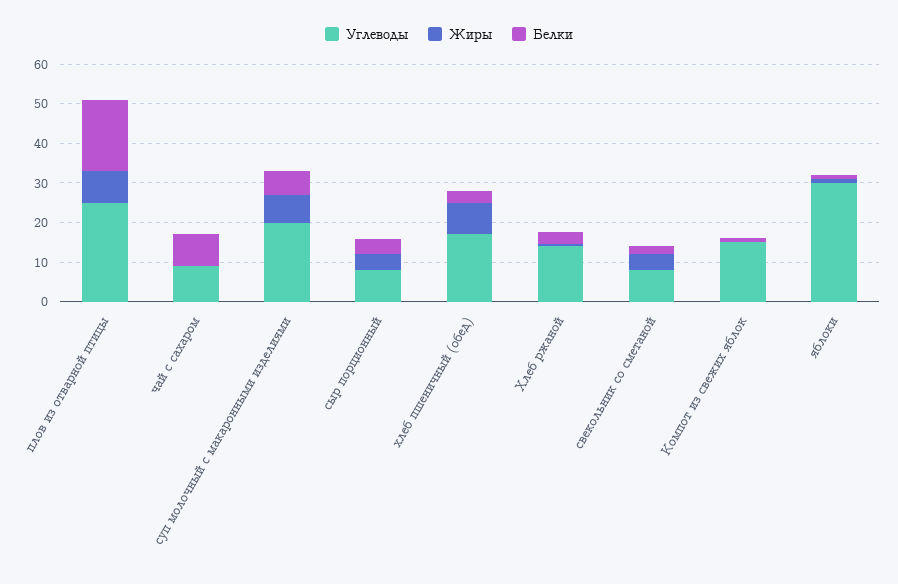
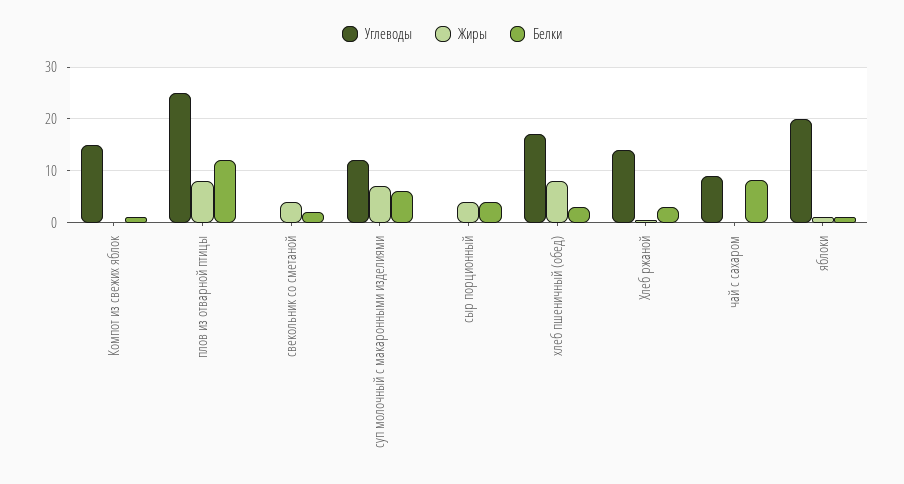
  {
    "Углеводы": {
      "плов из отварной птицы": 26,
      "чай с сахаром": 10,
-     "суп молочный с макаронными изделиями": 20,
+     "суп молочный с макаронными изделиями": 12,
-     "сыр порционный": 7.5,
+     "сыр порционный": 0,
      "хлеб пшеничный (обед)": 18,
      "Хлеб ржаной": 14,
-     "свекольник со сметаной": 7.5,
+     "свекольник со сметаной": 0,
      "Компот из свежих яблок": 16,
-     "яблоки": 30
+     "яблоки": 20
    },
    "Жиры": {
      "плов из отварной птицы": 8,
      "чай с сахаром": 0,
      "суп молочный с макаронными изделиями": 8,
      "сыр порционный": 4,
      "хлеб пшеничный (обед)": 8,
      "Хлеб ржаной": 0,
      "свекольник со сметаной": 4,
      "Компот из свежих яблок": 0,
      "яблоки": 2
    },
    "Белки": {
-     "плов из отварной птицы": 17.5,
+     "плов из отварной птицы": 12,
      "чай с сахаром": 8,
      "суп молочный с макаронными изделиями": 6,
      "сыр порционный": 4,
      "хлеб пшеничный (обед)": 4,
      "Хлеб ржаной": 4,
      "свекольник со сметаной": 2,
      "Компот из свежих яблок": 2,
      "яблоки": 2
    }
  }

